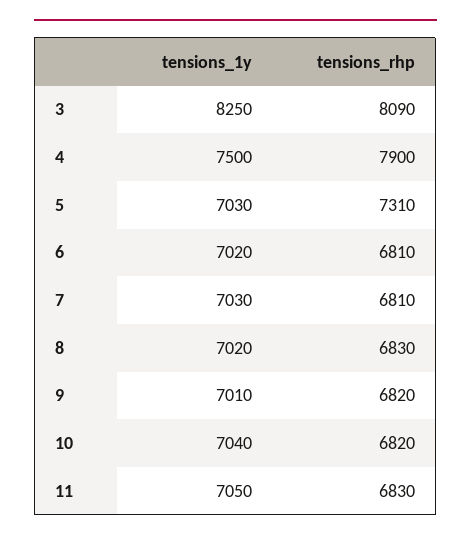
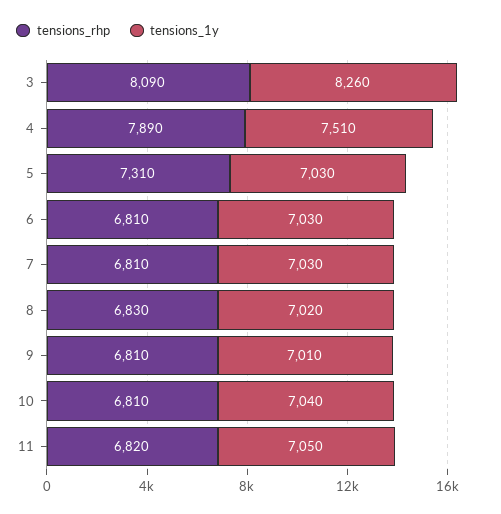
  {
    "tensions_1y": {
-     "3": 8250,
+     "3": 8260,
-     "4": 7500,
+     "4": 7510,
      "5": 7030,
-     "6": 7020,
+     "6": 7030,
      "7": 7030,
      "8": 7020,
      "9": 7010,
      "10": 7040,
      "11": 7050
    },
    "tensions_rhp": {
      "3": 8090,
-     "4": 7900,
+     "4": 7890,
      "5": 7310,
      "6": 6810,
      "7": 6810,
      "8": 6830,
-     "9": 6820,
+     "9": 6810,
-     "10": 6820,
+     "10": 6810,
-     "11": 6830
+     "11": 6820
    }
  }

